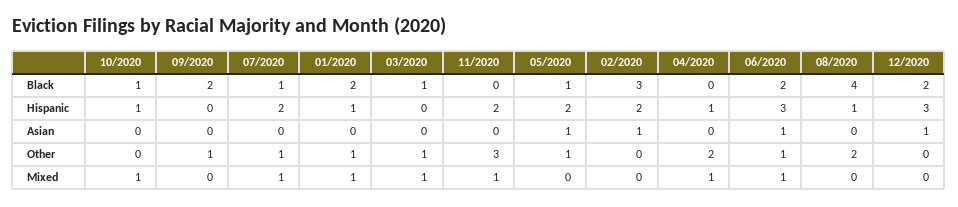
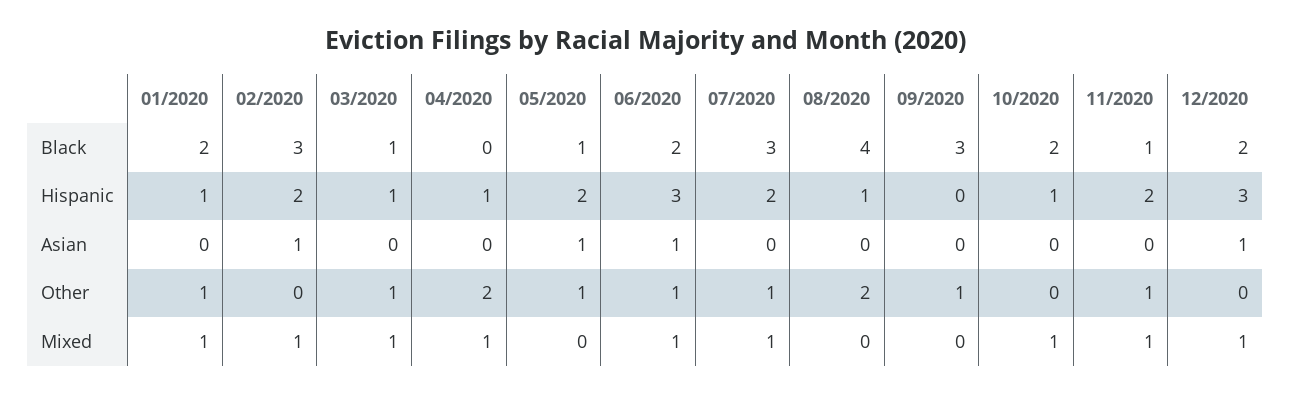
  {
    "10/2020": {
-     "Black": 1,
+     "Black": 2,
      "Hispanic": 1,
      "Asian": 0,
      "Other": 0,
      "Mixed": 1
    },
    "09/2020": {
-     "Black": 2,
+     "Black": 3,
      "Hispanic": 0,
      "Asian": 0,
      "Other": 1,
      "Mixed": 0
    },
    "07/2020": {
-     "Black": 1,
+     "Black": 3,
      "Hispanic": 2,
      "Asian": 0,
      "Other": 1,
      "Mixed": 1
    },
    "01/2020": {
      "Black": 2,
      "Hispanic": 1,
      "Asian": 0,
      "Other": 1,
      "Mixed": 1
    },
    "03/2020": {
      "Black": 1,
-     "Hispanic": 0,
+     "Hispanic": 1,
      "Asian": 0,
      "Other": 1,
      "Mixed": 1
    },
    "11/2020": {
-     "Black": 0,
+     "Black": 1,
      "Hispanic": 2,
      "Asian": 0,
-     "Other": 3,
+     "Other": 1,
      "Mixed": 1
    },
    "05/2020": {
      "Black": 1,
      "Hispanic": 2,
      "Asian": 1,
      "Other": 1,
      "Mixed": 0
    },
    "02/2020": {
      "Black": 3,
      "Hispanic": 2,
      "Asian": 1,
      "Other": 0,
-     "Mixed": 0
+     "Mixed": 1
    },
    "04/2020": {
      "Black": 0,
      "Hispanic": 1,
      "Asian": 0,
      "Other": 2,
      "Mixed": 1
    },
    "06/2020": {
      "Black": 2,
      "Hispanic": 3,
      "Asian": 1,
      "Other": 1,
      "Mixed": 1
    },
    "08/2020": {
      "Black": 4,
      "Hispanic": 1,
      "Asian": 0,
      "Other": 2,
      "Mixed": 0
    },
    "12/2020": {
      "Black": 2,
      "Hispanic": 3,
      "Asian": 1,
      "Other": 0,
-     "Mixed": 0
+     "Mixed": 1
    }
  }

